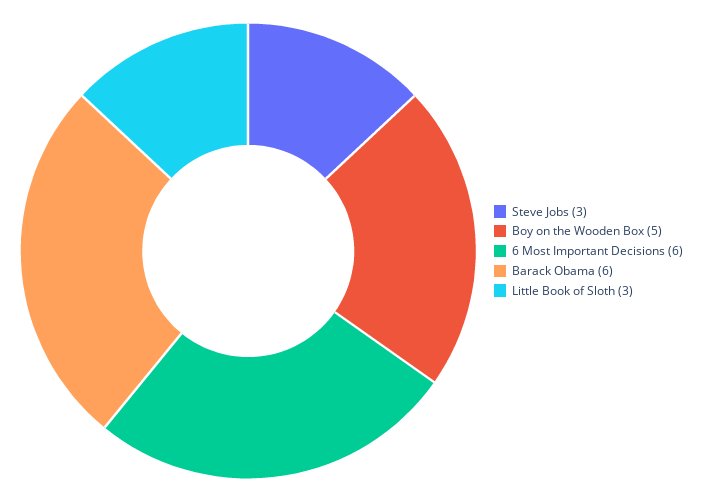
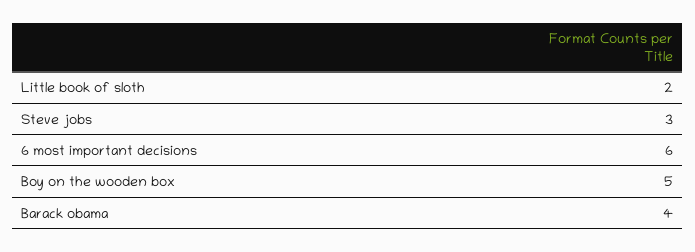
  {
    "Steve Jobs": 3,
    "Boy on the Wooden Box": 5,
    "6 Most Important Decisions": 6,
-   "Barack Obama": 6,
+   "Barack Obama": 4,
-   "Little Book of Sloth": 3
+   "Little Book of Sloth": 2
  }

